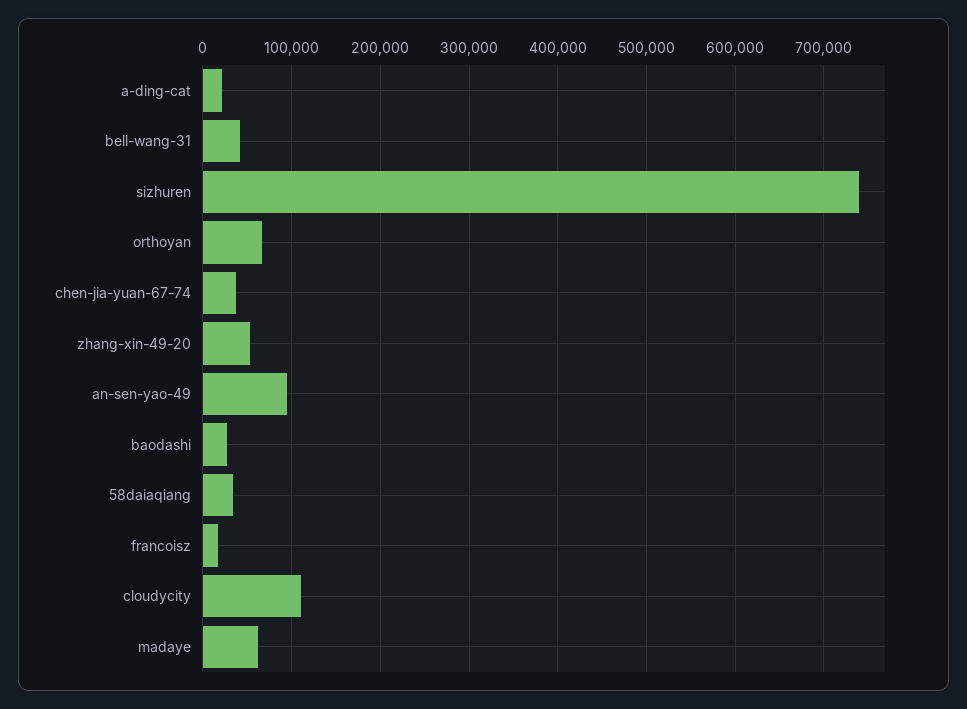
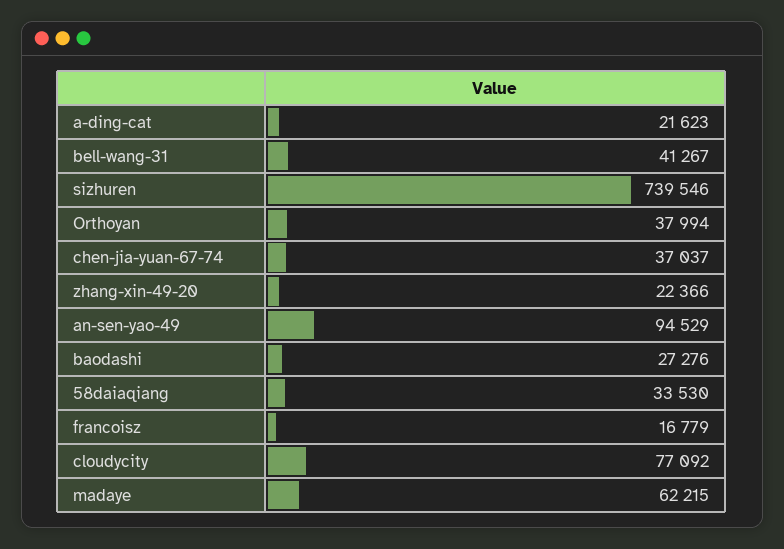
  {
    "a-ding-cat": 21623,
    "bell-wang-31": 41267,
    "sizhuren": 739546,
-   "orthoyan": 70000,
+   "orthoyan": 37994,
    "chen-jia-yuan-67-74": 37037,
-   "zhang-xin-49-20": 50000,
+   "zhang-xin-49-20": 22366,
    "an-sen-yao-49": 94529,
    "baodashi": 27276,
    "58daiaqiang": 33530,
    "francoisz": 16779,
-   "cloudycity": 110000,
+   "cloudycity": 77092,
    "madaye": 62215
  }

